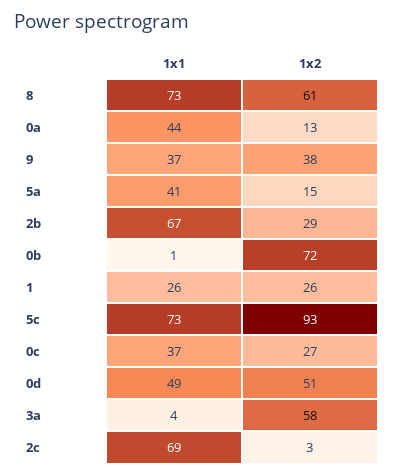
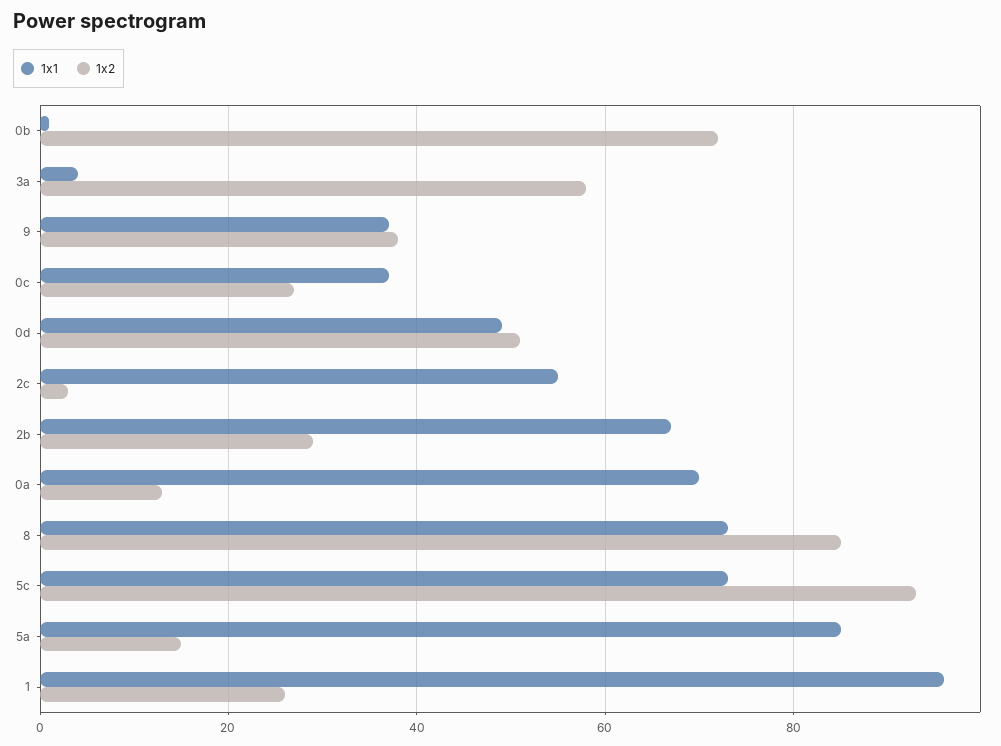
  {
    "1x1": {
      "8": 73,
-     "0a": 44,
+     "0a": 70,
      "9": 37,
-     "5a": 41,
+     "5a": 85,
      "2b": 67,
      "0b": 1,
-     "1": 26,
+     "1": 95,
      "5c": 73,
      "0c": 37,
      "0d": 49,
      "3a": 4,
-     "2c": 69
+     "2c": 55
    },
    "1x2": {
-     "8": 61,
+     "8": 85,
      "0a": 13,
      "9": 38,
      "5a": 15,
      "2b": 29,
      "0b": 72,
      "1": 26,
      "5c": 93,
      "0c": 27,
      "0d": 51,
      "3a": 58,
      "2c": 3
    }
  }

